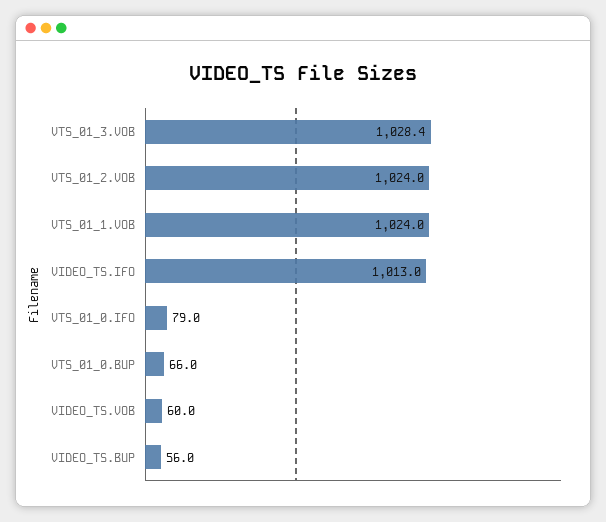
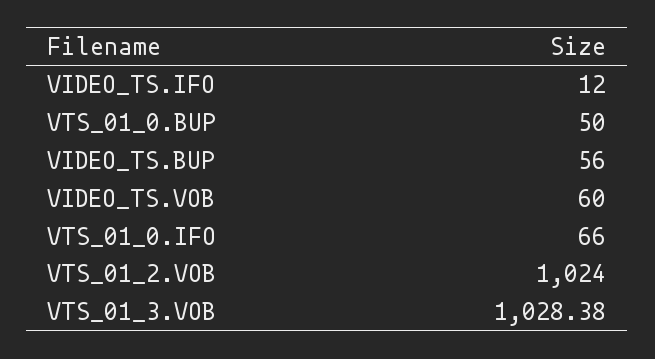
  {
    "VTS_01_3.VOB": 1028.38,
    "VTS_01_2.VOB": 1024,
-   "VTS_01_1.VOB": 1024,
-   "VIDEO_TS.IFO": 1013,
+   "VIDEO_TS.IFO": 12,
-   "VTS_01_0.IFO": 79,
+   "VTS_01_0.IFO": 66,
-   "VTS_01_0.BUP": 66,
+   "VTS_01_0.BUP": 50,
    "VIDEO_TS.VOB": 60,
    "VIDEO_TS.BUP": 56
  }

